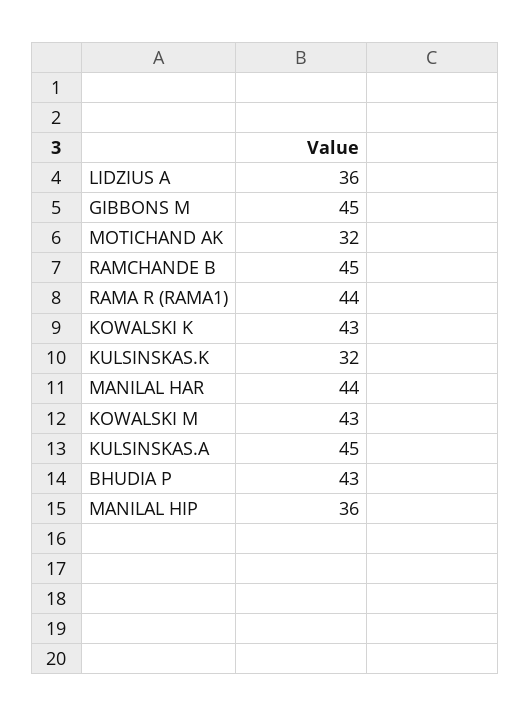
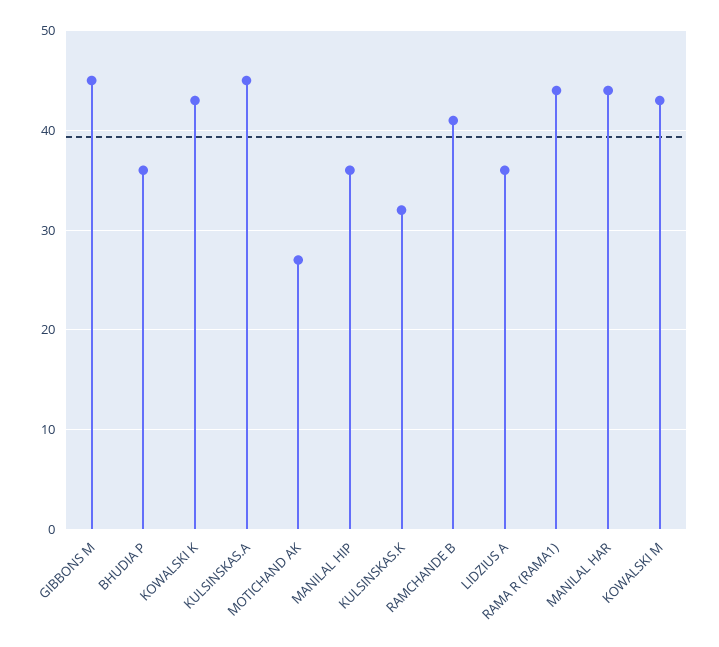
  {
    "LIDZIUS A": 36,
    "GIBBONS M": 45,
-   "MOTICHAND AK": 32,
+   "MOTICHAND AK": 27,
-   "RAMCHANDE B": 45,
+   "RAMCHANDE B": 41,
    "RAMA R (RAMA1)": 44,
    "KOWALSKI K": 43,
    "KULSINSKAS.K": 32,
    "MANILAL HAR": 44,
    "KOWALSKI M": 43,
    "KULSINSKAS.A": 45,
-   "BHUDIA P": 43,
+   "BHUDIA P": 36,
    "MANILAL HIP": 36
  }

